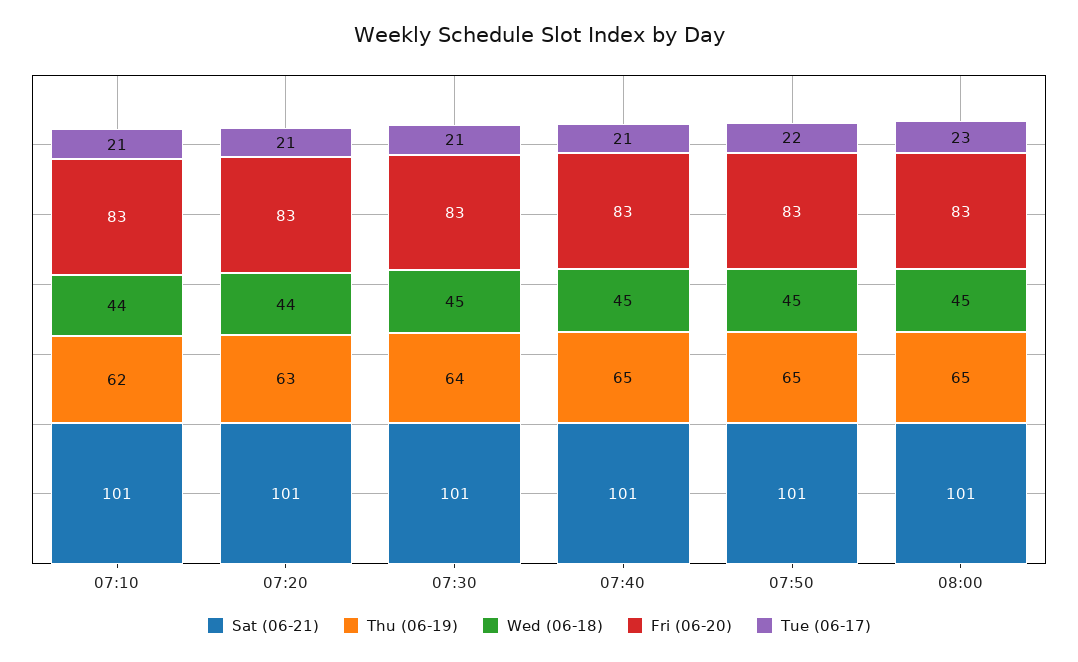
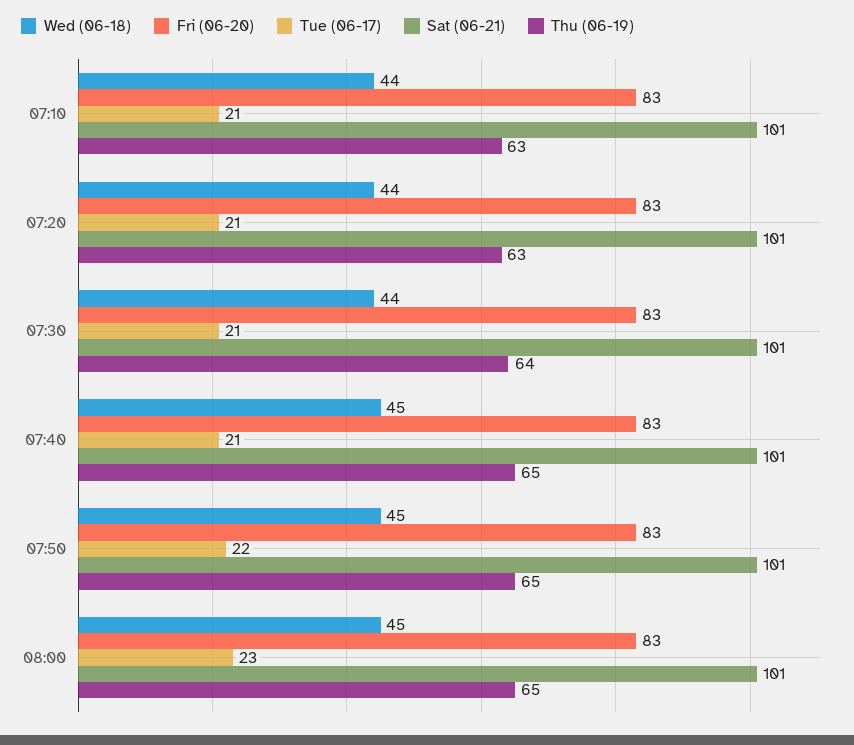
  {
    "Sat (06-21)": {
      "07:10": 101,
      "07:20": 101,
      "07:30": 101,
      "07:40": 101,
      "07:50": 101,
      "08:00": 101
    },
    "Thu (06-19)": {
-     "07:10": 62,
+     "07:10": 63,
      "07:20": 63,
      "07:30": 64,
      "07:40": 65,
      "07:50": 65,
      "08:00": 65
    },
    "Wed (06-18)": {
      "07:10": 44,
      "07:20": 44,
-     "07:30": 45,
+     "07:30": 44,
      "07:40": 45,
      "07:50": 45,
      "08:00": 45
    },
    "Fri (06-20)": {
      "07:10": 83,
      "07:20": 83,
      "07:30": 83,
      "07:40": 83,
      "07:50": 83,
      "08:00": 83
    },
    "Tue (06-17)": {
      "07:10": 21,
      "07:20": 21,
      "07:30": 21,
      "07:40": 21,
      "07:50": 22,
      "08:00": 23
    }
  }

